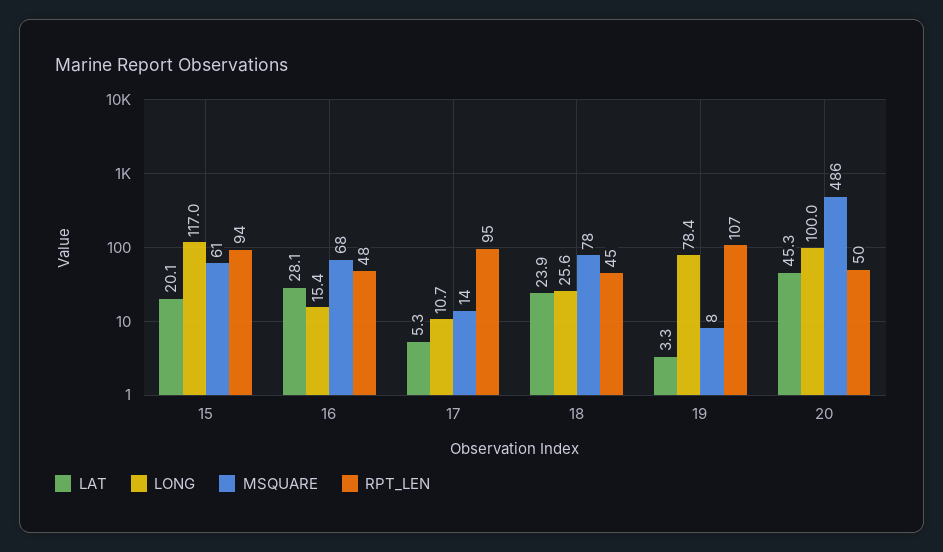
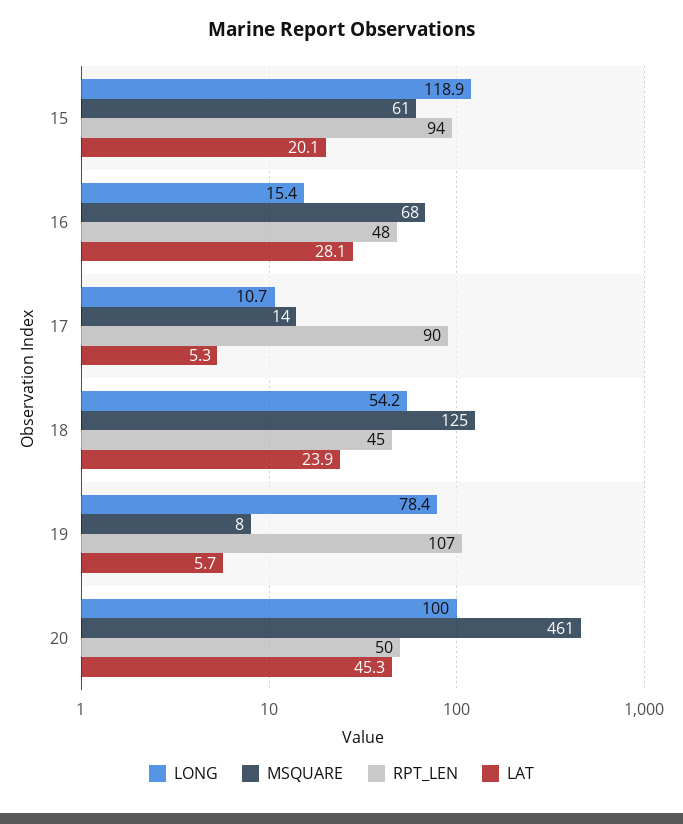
  {
    "LAT": {
      "15": 20.1,
      "16": 28.1,
      "17": 5.3,
      "18": 23.9,
-     "19": 3.3,
+     "19": 5.7,
      "20": 45.3
    },
    "LONG": {
-     "15": 117,
+     "15": 118.9,
      "16": 15.4,
      "17": 10.7,
-     "18": 25.6,
+     "18": 54.2,
      "19": 78.4,
      "20": 100
    },
    "MSQUARE": {
      "15": 61,
      "16": 68,
      "17": 14,
-     "18": 78,
+     "18": 125,
      "19": 8,
-     "20": 486
+     "20": 461
    },
    "RPT_LEN": {
      "15": 94,
      "16": 48,
-     "17": 95,
+     "17": 90,
      "18": 45,
      "19": 107,
      "20": 50
    }
  }

